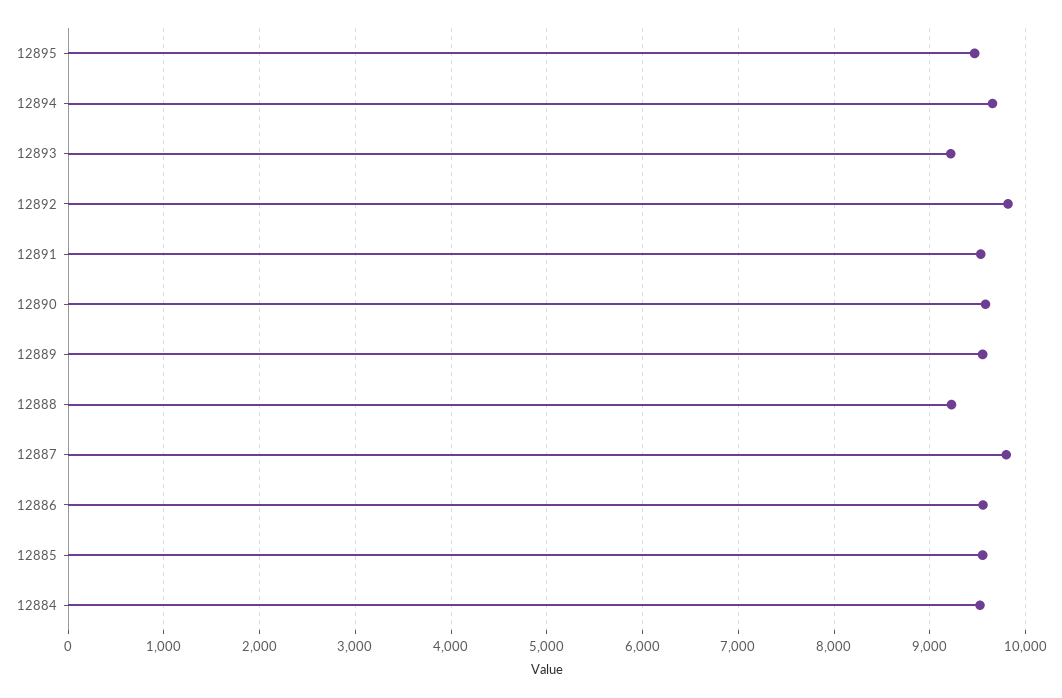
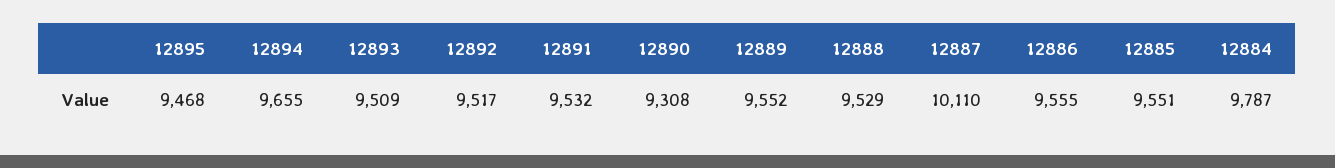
  {
    "12895": 9468,
    "12894": 9655,
-   "12893": 9200,
+   "12893": 9509,
-   "12892": 9800,
+   "12892": 9517,
    "12891": 9532,
-   "12890": 9600,
+   "12890": 9308,
    "12889": 9552,
-   "12888": 9200,
+   "12888": 9529,
-   "12887": 9800,
+   "12887": 10110,
    "12886": 9555,
    "12885": 9551,
-   "12884": 9500
+   "12884": 9787
  }

